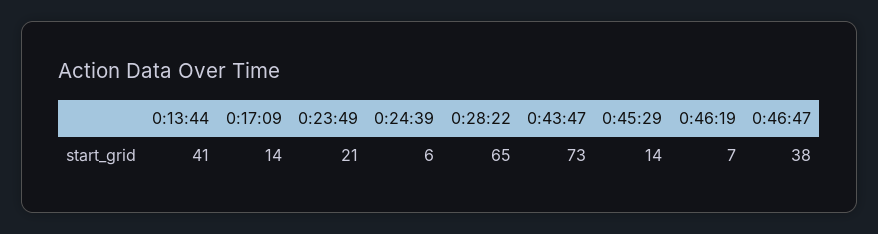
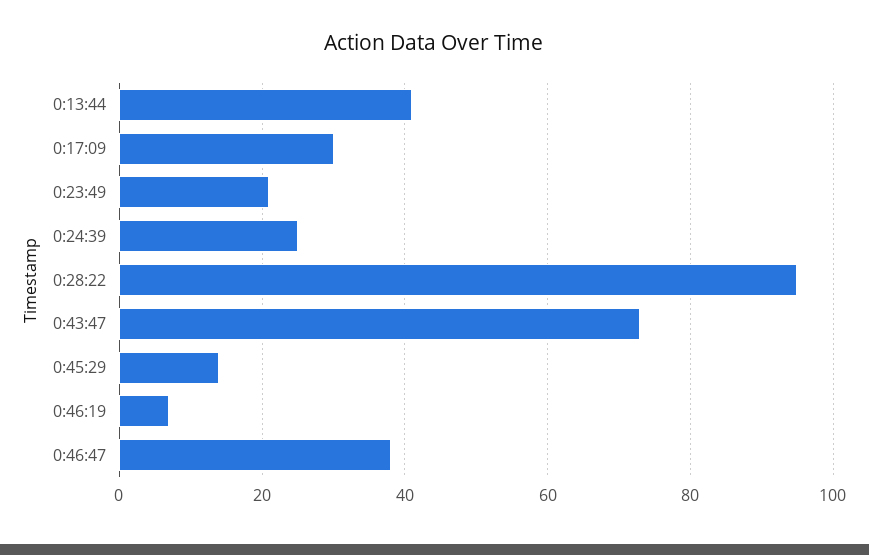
  {
    "0:13:44": 41,
-   "0:17:09": 14,
+   "0:17:09": 30,
    "0:23:49": 21,
-   "0:24:39": 6,
+   "0:24:39": 25,
-   "0:28:22": 65,
+   "0:28:22": 95,
    "0:43:47": 73,
    "0:45:29": 14,
    "0:46:19": 7,
    "0:46:47": 38
  }

